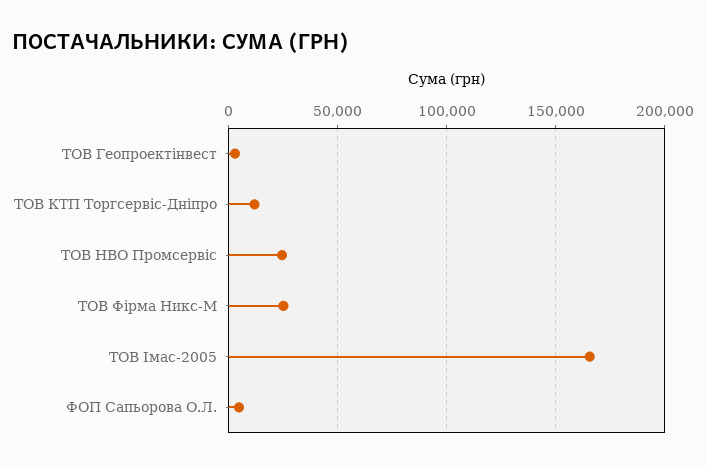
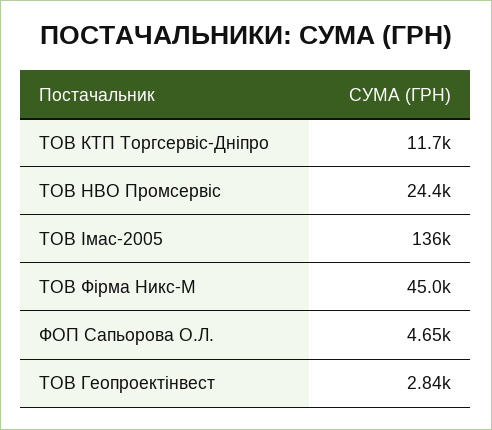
  {
    "ТОВ Геопроектінвест": 2840,
    "ТОВ КТП Торгсервіс-Дніпро": 11700,
    "ТОВ НВО Промсервіс": 24400,
-   "ТОВ Фірма Никс-М": 25000,
+   "ТОВ Фірма Никс-М": 45000,
-   "ТОВ Імас-2005": 165000,
+   "ТОВ Імас-2005": 136000,
    "ФОП Сапьорова О.Л.": 4650
  }

